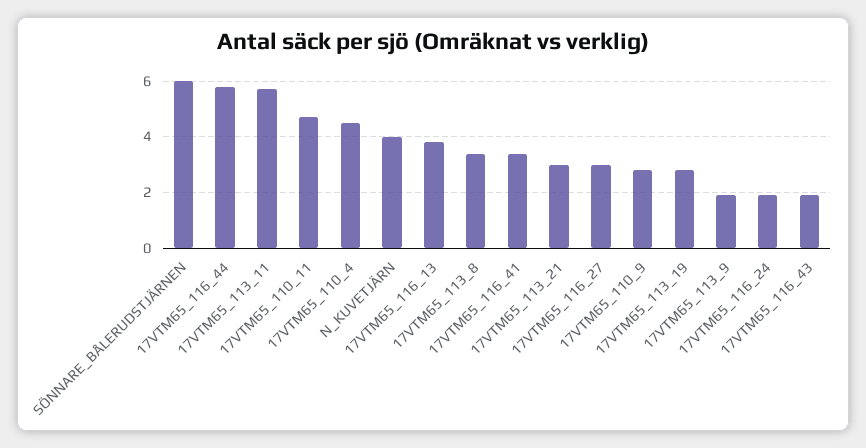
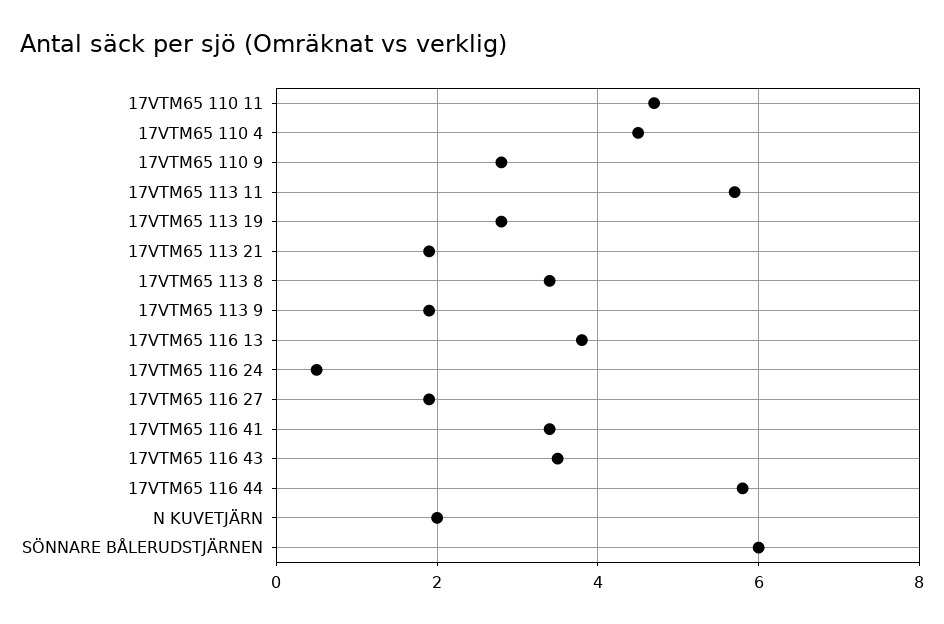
  {
    "SÖNNARE_BÅLERUDSTJÄRNEN": 6,
    "17VTM65_116_44": 6,
    "17VTM65_113_11": 5.5,
    "17VTM65_110_11": 4.5,
    "17VTM65_110_4": 4.5,
-   "N_KUVETJÄRN": 4,
+   "N_KUVETJÄRN": 2,
    "17VTM65_116_13": 4,
    "17VTM65_113_8": 3.5,
    "17VTM65_116_41": 3.5,
-   "17VTM65_113_21": 3,
+   "17VTM65_113_21": 2,
-   "17VTM65_116_27": 3,
+   "17VTM65_116_27": 2,
    "17VTM65_110_9": 3,
    "17VTM65_113_19": 3,
    "17VTM65_113_9": 2,
-   "17VTM65_116_24": 2,
+   "17VTM65_116_24": 0.5,
-   "17VTM65_116_43": 2
+   "17VTM65_116_43": 3.5
  }

